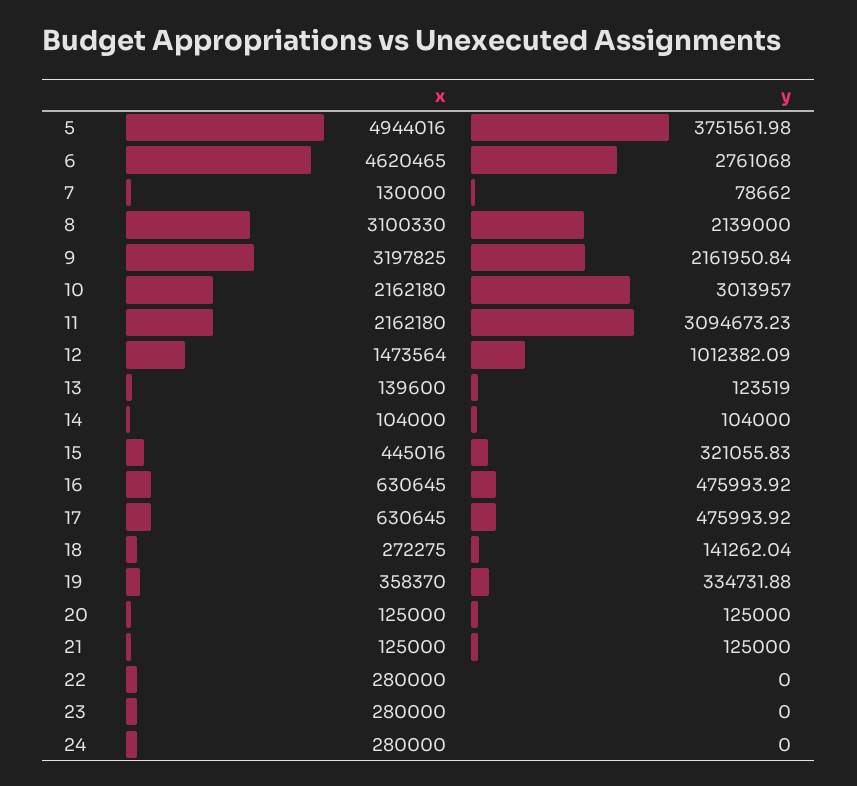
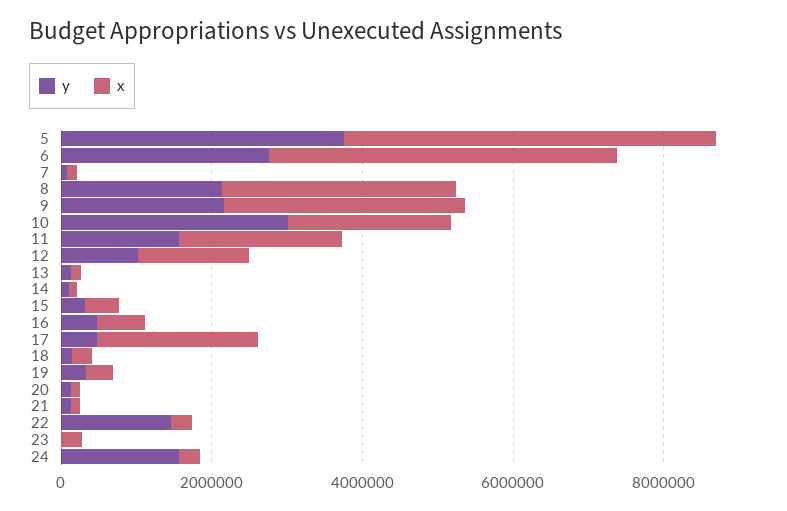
  {
    "x": {
      "5": 4944016,
      "6": 4620465,
      "7": 130000,
      "8": 3100330,
      "9": 3197825,
      "10": 2162180,
      "11": 2162180,
      "12": 1473564,
      "13": 139600,
      "14": 104000,
      "15": 445016,
      "16": 630645,
-     "17": 630645,
+     "17": 2000000,
      "18": 272275,
      "19": 358370,
      "20": 125000,
      "21": 125000,
      "22": 280000,
      "23": 280000,
      "24": 280000
    },
    "y": {
      "5": 3751561.98,
      "6": 2761068,
      "7": 78662,
      "8": 2139000,
      "9": 2161950.84,
      "10": 3013957,
-     "11": 3094673.23,
+     "11": 1500000,
      "12": 1012382.09,
      "13": 123519,
      "14": 104000,
      "15": 321055.83,
      "16": 475993.92,
      "17": 475993.92,
      "18": 141262.04,
      "19": 334731.88,
      "20": 125000,
      "21": 125000,
-     "22": 0,
+     "22": 1500000,
      "23": 0,
-     "24": 0
+     "24": 1500000
    }
  }

